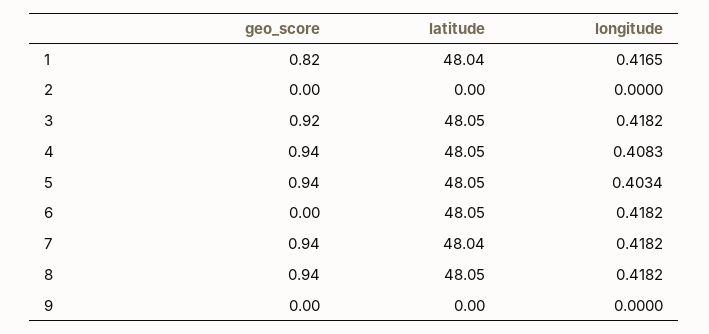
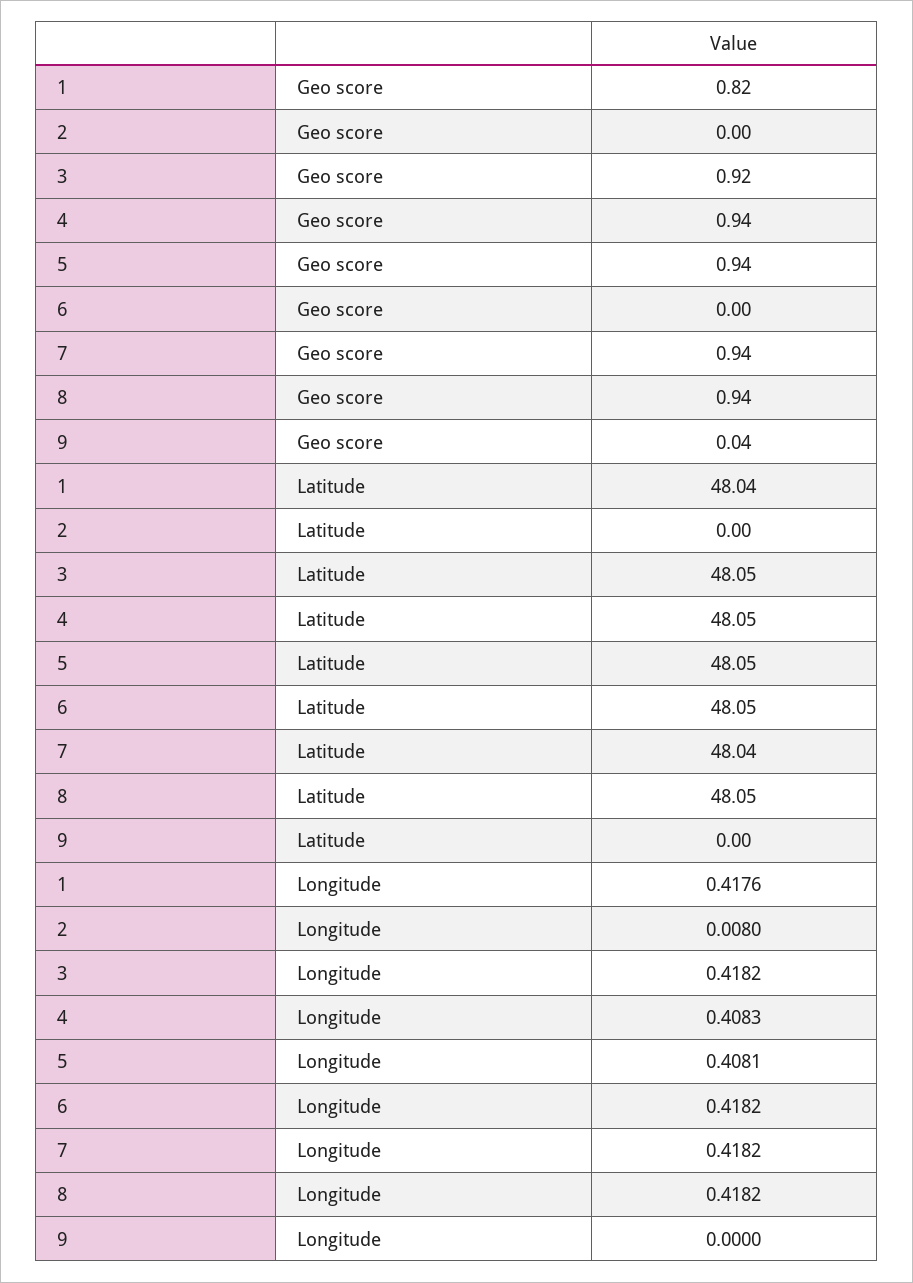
  {
    "geo_score": {
      "1": 0.82,
      "2": 0,
      "3": 0.92,
      "4": 0.94,
      "5": 0.94,
      "6": 0,
      "7": 0.94,
      "8": 0.94,
-     "9": 0
+     "9": 0.04
    },
    "latitude": {
      "1": 48.04,
      "2": 0,
      "3": 48.05,
      "4": 48.05,
      "5": 48.05,
      "6": 48.05,
      "7": 48.04,
      "8": 48.05,
      "9": 0
    },
    "longitude": {
-     "1": 0.4165,
+     "1": 0.4176,
-     "2": 0,
+     "2": 0.008,
      "3": 0.4182,
      "4": 0.4083,
-     "5": 0.4034,
+     "5": 0.4081,
      "6": 0.4182,
      "7": 0.4182,
      "8": 0.4182,
      "9": 0
    }
  }

